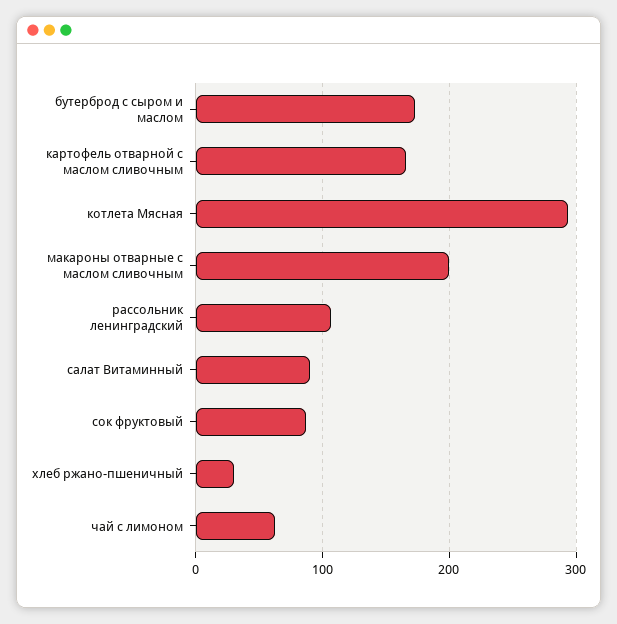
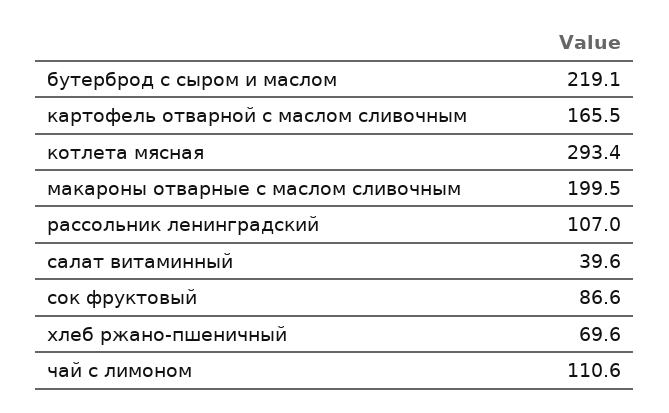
  {
-   "бутерброд с сыром и маслом": 170,
+   "бутерброд с сыром и маслом": 219.1,
    "картофель отварной с маслом сливочным": 165.5,
    "котлета Мясная": 293.4,
    "макароны отварные с маслом сливочным": 199.5,
    "рассольник ленинградский": 107,
-   "салат Витаминный": 90,
+   "салат Витаминный": 39.6,
    "сок фруктовый": 86.6,
-   "хлеб ржано-пшеничный": 30,
+   "хлеб ржано-пшеничный": 69.6,
-   "чай с лимоном": 60
+   "чай с лимоном": 110.6
  }

